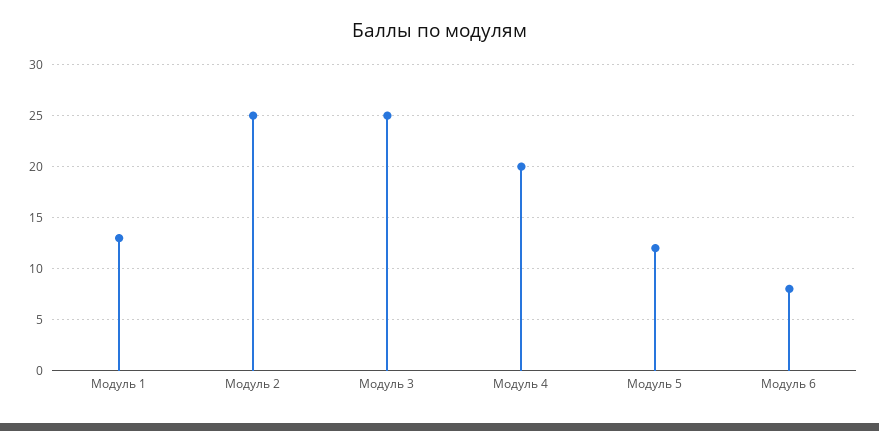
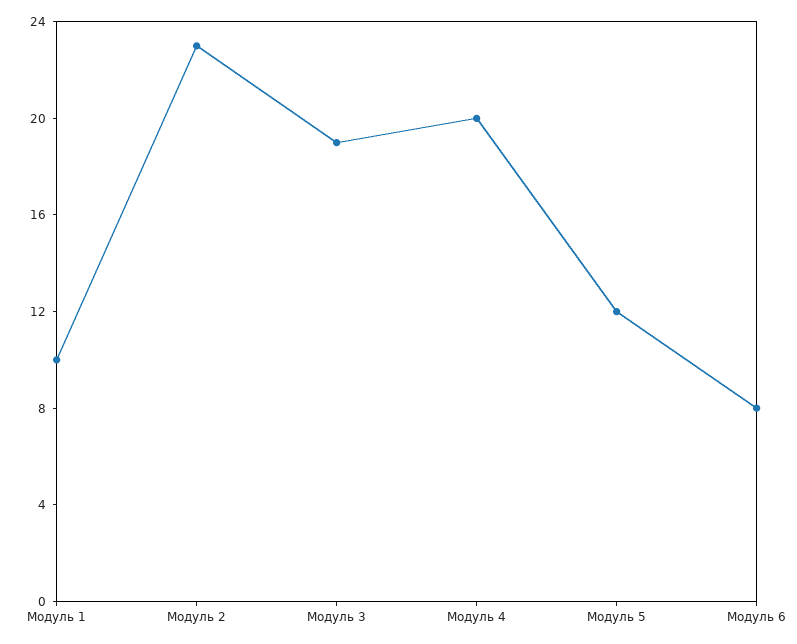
  {
-   "Модуль 1": 13,
+   "Модуль 1": 10,
-   "Модуль 2": 25,
+   "Модуль 2": 23,
-   "Модуль 3": 25,
+   "Модуль 3": 19,
    "Модуль 4": 20,
    "Модуль 5": 12,
    "Модуль 6": 8
  }

